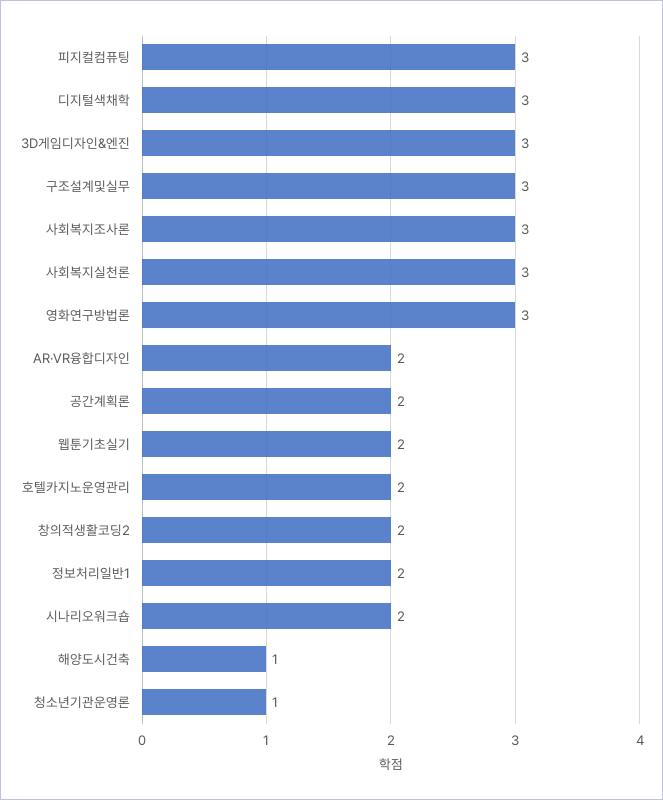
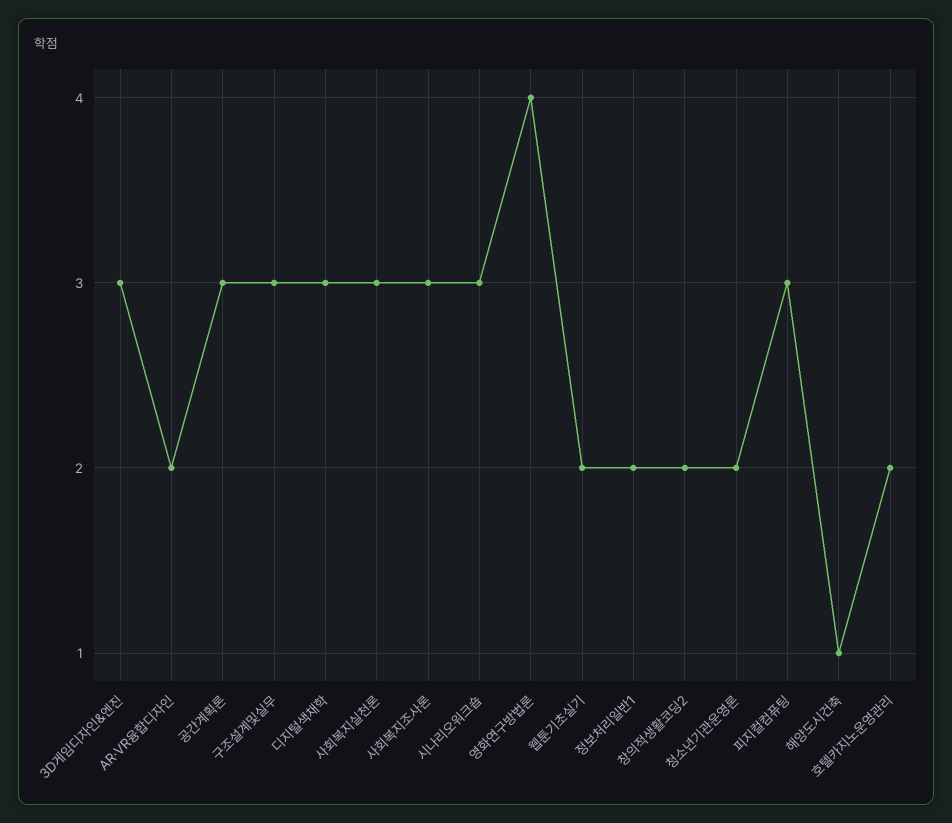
  {
    "피지컬컴퓨팅": 3,
    "디지털색채학": 3,
    "3D게임디자인&엔진": 3,
    "구조설계및실무": 3,
    "사회복지조사론": 3,
    "사회복지실천론": 3,
-   "영화연구방법론": 3,
+   "영화연구방법론": 4,
    "AR·VR융합디자인": 2,
-   "공간계획론": 2,
+   "공간계획론": 3,
    "웹툰기초실기": 2,
    "호텔카지노운영관리": 2,
    "창의적생활코딩2": 2,
    "정보처리일반1": 2,
-   "시나리오워크숍": 2,
+   "시나리오워크숍": 3,
    "해양도시건축": 1,
-   "청소년기관운영론": 1
+   "청소년기관운영론": 2
  }

